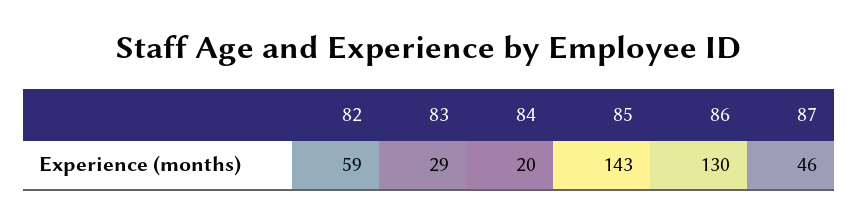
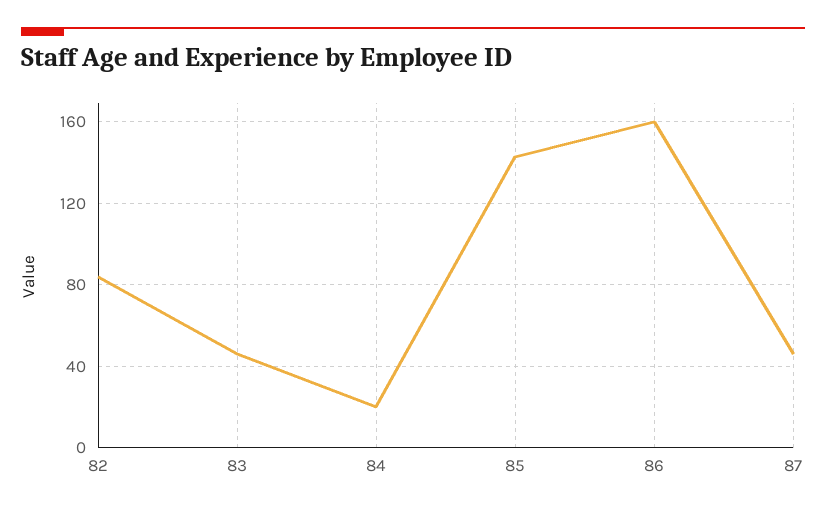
  {
-   "82": 59,
+   "82": 85,
-   "83": 29,
+   "83": 45,
    "84": 20,
    "85": 143,
-   "86": 130,
+   "86": 160,
    "87": 46
  }

